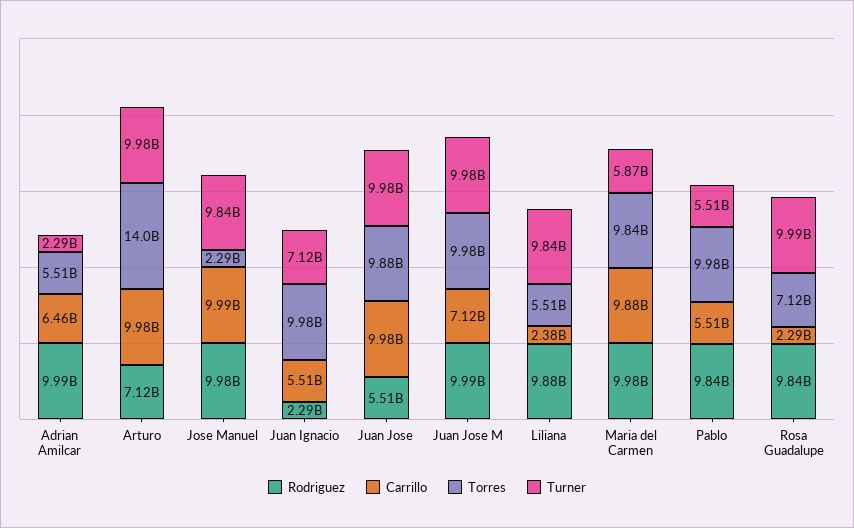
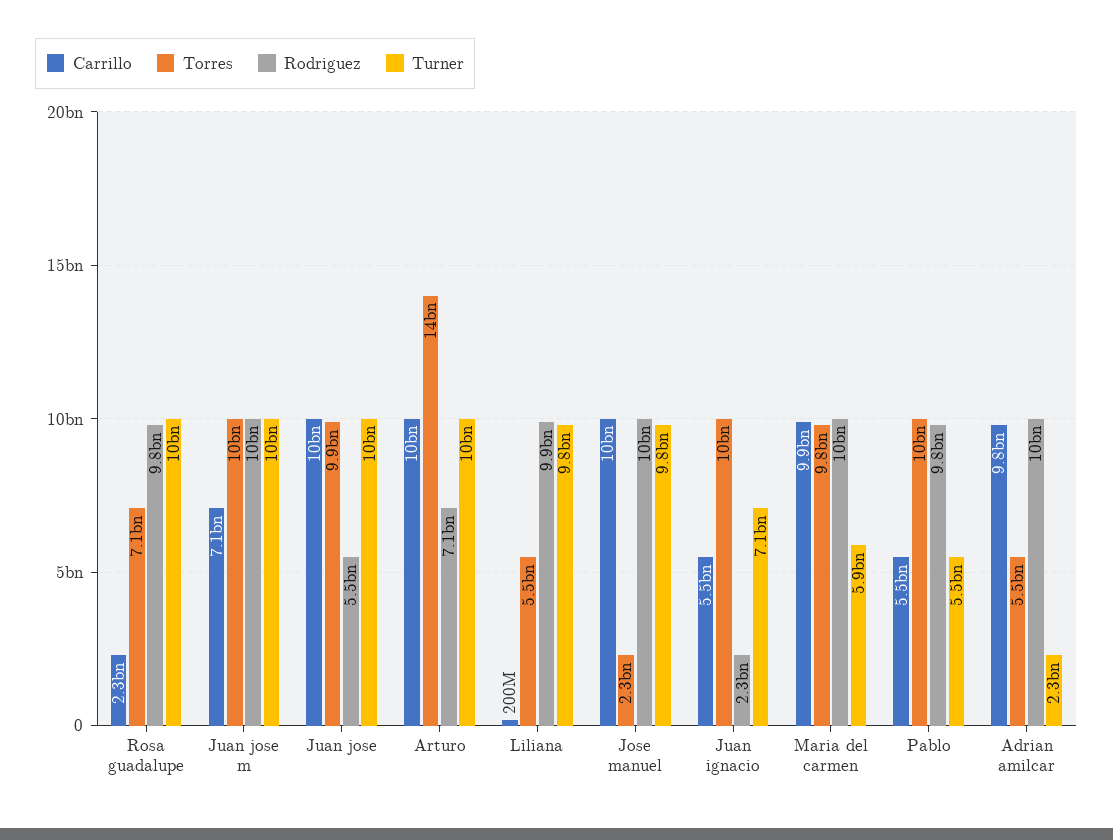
  {
    "Rodriguez": {
      "Adrian Amilcar": 9990000000,
      "Arturo": 7120000000,
      "Jose Manuel": 9980000000,
      "Juan Ignacio": 2290000000,
      "Juan Jose": 5510000000,
      "Juan Jose M": 9990000000,
      "Liliana": 9880000000,
      "Maria del Carmen": 9980000000,
      "Pablo": 9840000000,
      "Rosa Guadalupe": 9840000000
    },
    "Carrillo": {
-     "Adrian Amilcar": 6460000000,
+     "Adrian Amilcar": 9800000000,
      "Arturo": 9980000000,
      "Jose Manuel": 9990000000,
      "Juan Ignacio": 5510000000,
      "Juan Jose": 9980000000,
      "Juan Jose M": 7120000000,
-     "Liliana": 2380000000,
+     "Liliana": 200000000,
      "Maria del Carmen": 9880000000,
      "Pablo": 5510000000,
      "Rosa Guadalupe": 2290000000
    },
    "Torres": {
      "Adrian Amilcar": 5510000000,
      "Arturo": 14000000000,
      "Jose Manuel": 2290000000,
      "Juan Ignacio": 9980000000,
      "Juan Jose": 9880000000,
      "Juan Jose M": 9980000000,
      "Liliana": 5510000000,
      "Maria del Carmen": 9840000000,
      "Pablo": 9980000000,
      "Rosa Guadalupe": 7120000000
    },
    "Turner": {
      "Adrian Amilcar": 2290000000,
      "Arturo": 9980000000,
      "Jose Manuel": 9840000000,
      "Juan Ignacio": 7120000000,
      "Juan Jose": 9980000000,
      "Juan Jose M": 9980000000,
      "Liliana": 9840000000,
      "Maria del Carmen": 5870000000,
      "Pablo": 5510000000,
      "Rosa Guadalupe": 9990000000
    }
  }

